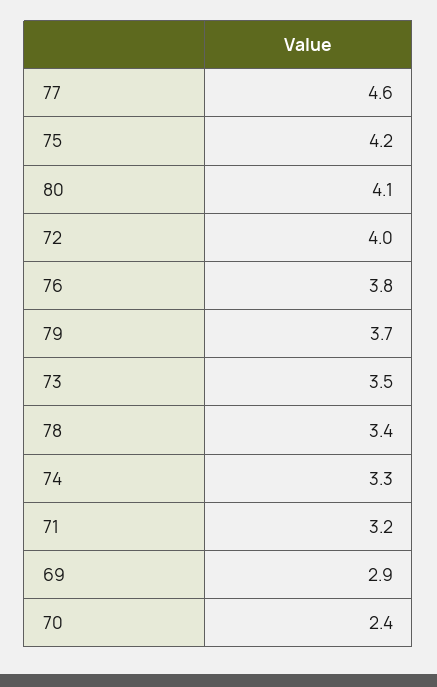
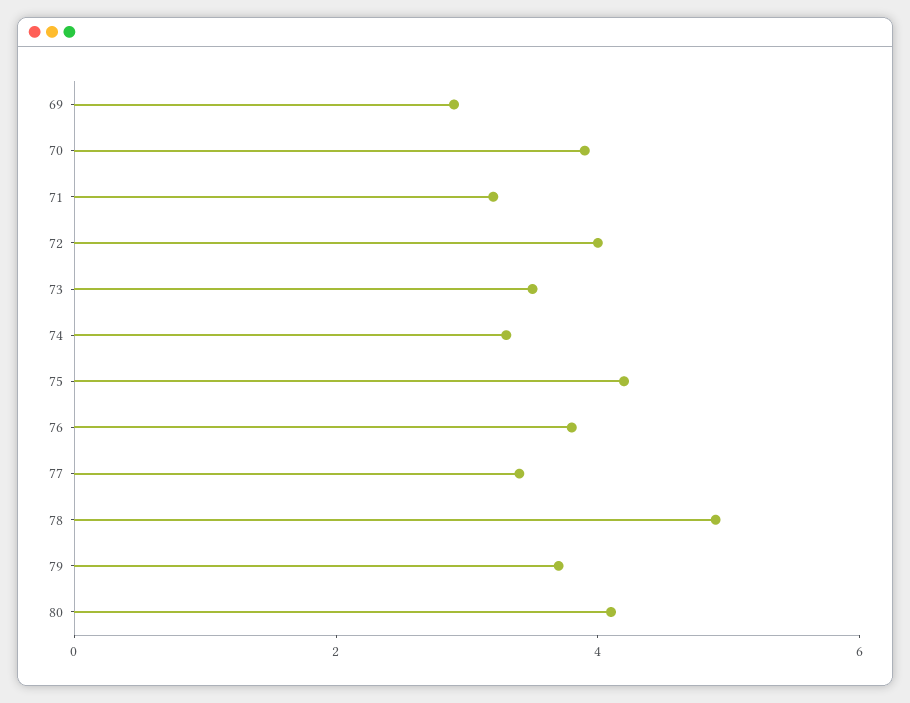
  {
-   "77": 4.6,
+   "77": 3.5,
    "75": 4.2,
    "80": 4.1,
    "72": 4,
    "76": 3.8,
    "79": 3.7,
    "73": 3.5,
-   "78": 3.4,
+   "78": 5,
    "74": 3.3,
    "71": 3.2,
    "69": 2.9,
-   "70": 2.4
+   "70": 4
  }

